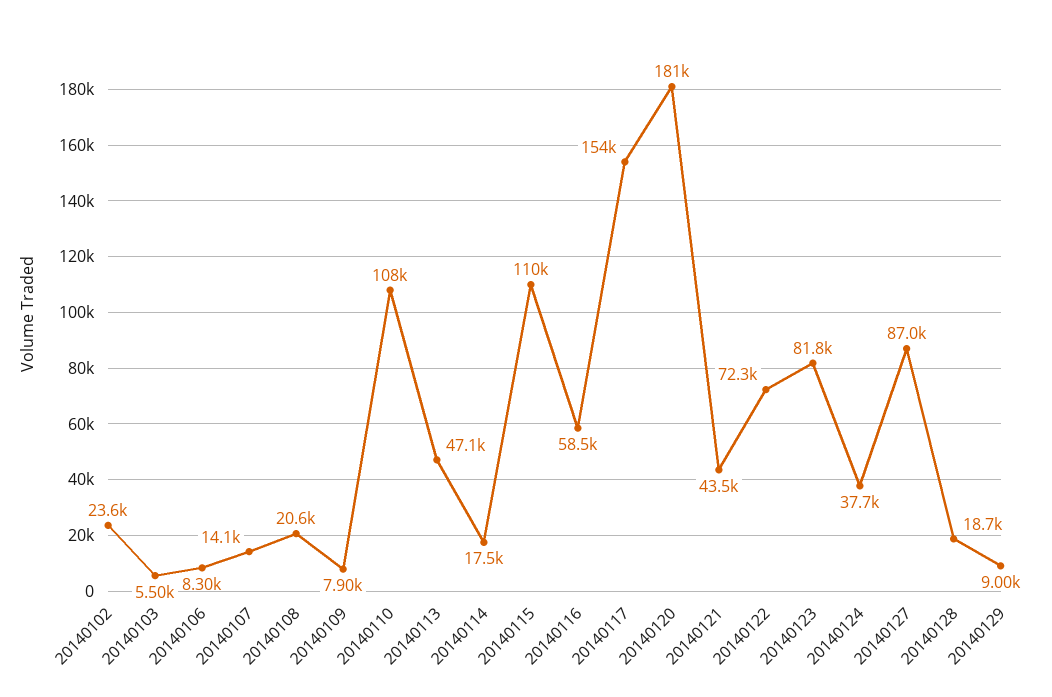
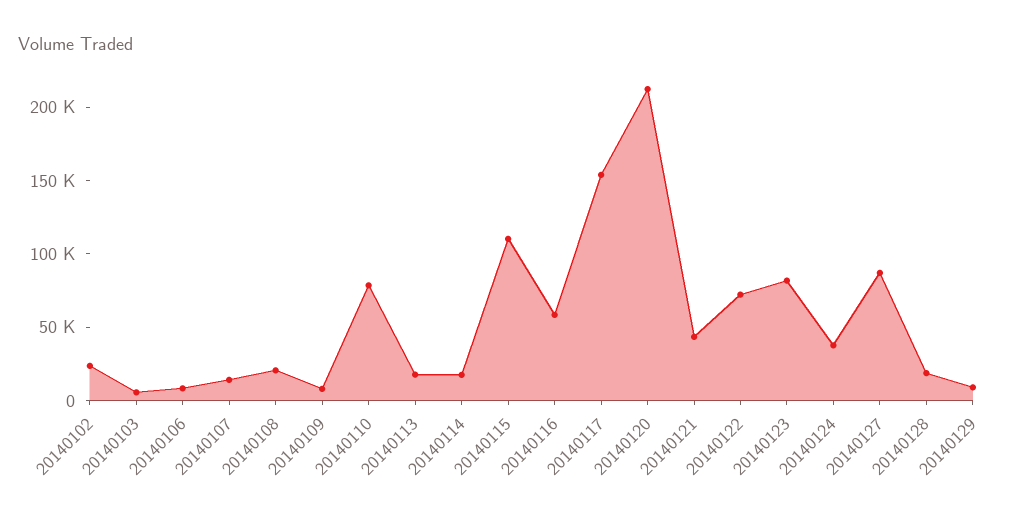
  {
    "20140102": 23600,
    "20140103": 5500,
    "20140106": 8300,
    "20140107": 14100,
    "20140108": 20600,
    "20140109": 7900,
-   "20140110": 108000,
+   "20140110": 80000,
-   "20140113": 47100,
+   "20140113": 20000,
    "20140114": 17500,
    "20140115": 110000,
    "20140116": 58500,
    "20140117": 154000,
-   "20140120": 181000,
+   "20140120": 210000,
    "20140121": 43500,
    "20140122": 72300,
    "20140123": 81800,
    "20140124": 37700,
    "20140127": 87000,
    "20140128": 18700,
    "20140129": 9000
  }

